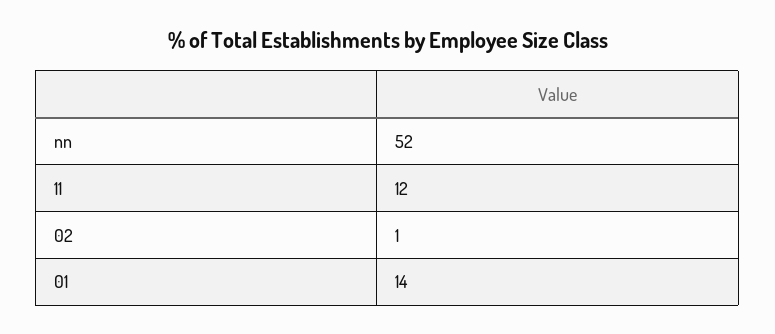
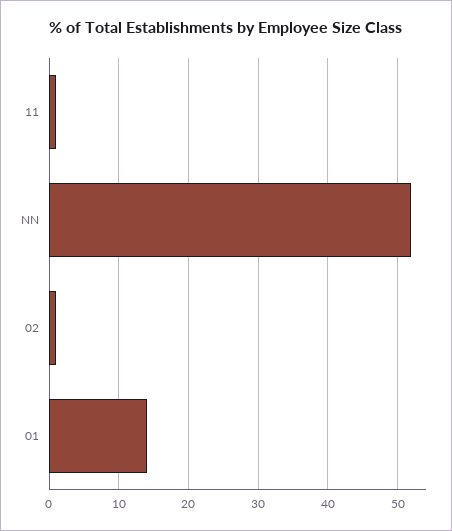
  {
    "nn": 52,
-   "11": 12,
+   "11": 1,
    "02": 1,
    "01": 14
  }

